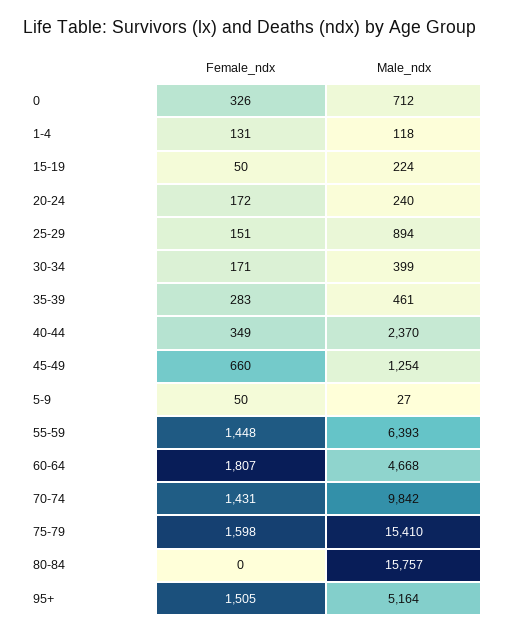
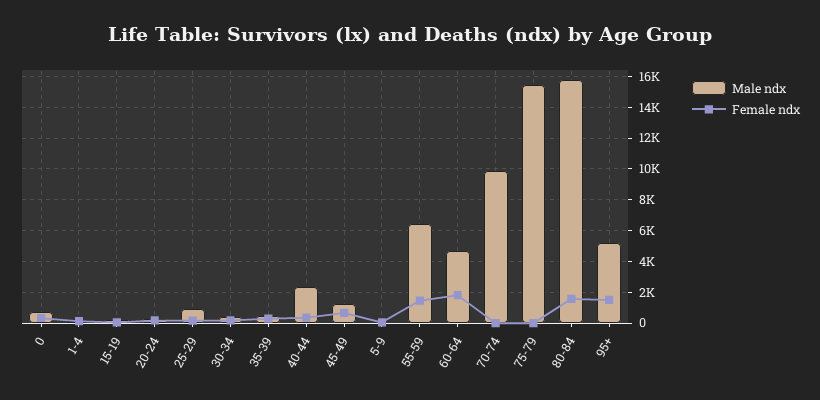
  {
    "Female_ndx": {
      "0": 326,
      "1-4": 131,
      "15-19": 50,
      "20-24": 172,
      "25-29": 151,
      "30-34": 171,
      "35-39": 283,
      "40-44": 349,
      "45-49": 660,
      "5-9": 50,
      "55-59": 1448,
      "60-64": 1807,
-     "70-74": 1431,
+     "70-74": 0,
-     "75-79": 1598,
+     "75-79": 0,
-     "80-84": 0,
+     "80-84": 1500,
      "95+": 1505
    },
    "Male_ndx": {
      "0": 712,
      "1-4": 118,
      "15-19": 224,
      "20-24": 240,
      "25-29": 894,
      "30-34": 399,
      "35-39": 461,
      "40-44": 2370,
      "45-49": 1254,
      "5-9": 27,
      "55-59": 6393,
      "60-64": 4668,
      "70-74": 9842,
      "75-79": 15410,
      "80-84": 15757,
      "95+": 5164
    }
  }

